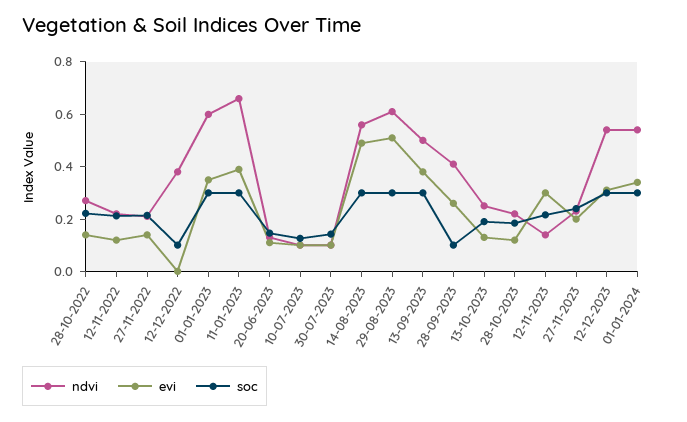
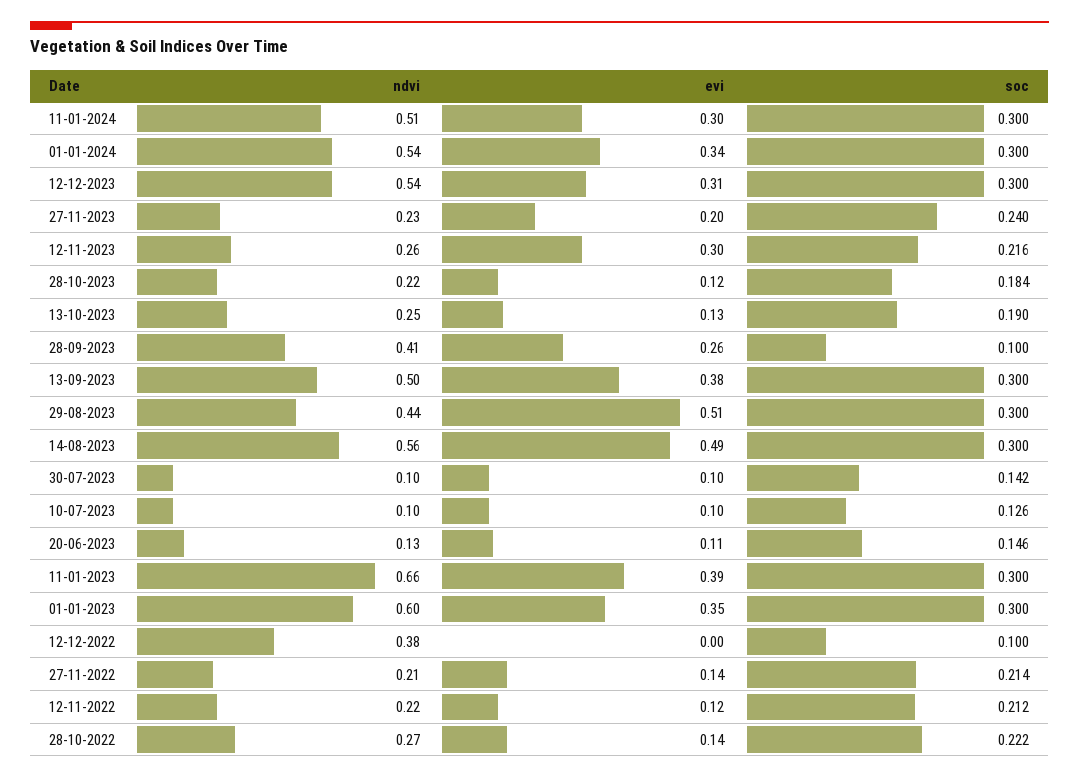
  {
    "ndvi": {
      "28-10-2022": 0.27,
      "12-11-2022": 0.22,
      "27-11-2022": 0.21,
      "12-12-2022": 0.38,
      "01-01-2023": 0.6,
      "11-01-2023": 0.66,
      "20-06-2023": 0.13,
      "10-07-2023": 0.1,
      "30-07-2023": 0.1,
      "14-08-2023": 0.56,
-     "29-08-2023": 0.6,
+     "29-08-2023": 0.44,
      "13-09-2023": 0.5,
      "28-09-2023": 0.41,
      "13-10-2023": 0.25,
      "28-10-2023": 0.22,
-     "12-11-2023": 0.15,
+     "12-11-2023": 0.26,
      "27-11-2023": 0.23,
      "12-12-2023": 0.54,
-     "01-01-2024": 0.54
+     "01-01-2024": 0.54,
+     "11-01-2024": 0.51
    },
    "evi": {
      "28-10-2022": 0.14,
      "12-11-2022": 0.12,
      "27-11-2022": 0.14,
      "12-12-2022": 0,
      "01-01-2023": 0.35,
      "11-01-2023": 0.39,
      "20-06-2023": 0.11,
      "10-07-2023": 0.1,
      "30-07-2023": 0.1,
      "14-08-2023": 0.49,
      "29-08-2023": 0.51,
      "13-09-2023": 0.38,
      "28-09-2023": 0.26,
      "13-10-2023": 0.13,
      "28-10-2023": 0.12,
      "12-11-2023": 0.3,
      "27-11-2023": 0.2,
      "12-12-2023": 0.31,
-     "01-01-2024": 0.34
+     "01-01-2024": 0.34,
+     "11-01-2024": 0.3
    },
    "soc": {
      "28-10-2022": 0.222,
      "12-11-2022": 0.212,
      "27-11-2022": 0.214,
      "12-12-2022": 0.1,
      "01-01-2023": 0.3,
      "11-01-2023": 0.3,
      "20-06-2023": 0.146,
      "10-07-2023": 0.126,
      "30-07-2023": 0.142,
      "14-08-2023": 0.3,
      "29-08-2023": 0.3,
      "13-09-2023": 0.3,
      "28-09-2023": 0.1,
      "13-10-2023": 0.19,
      "28-10-2023": 0.184,
      "12-11-2023": 0.216,
      "27-11-2023": 0.24,
      "12-12-2023": 0.3,
-     "01-01-2024": 0.3
+     "01-01-2024": 0.3,
+     "11-01-2024": 0.3
    }
  }

